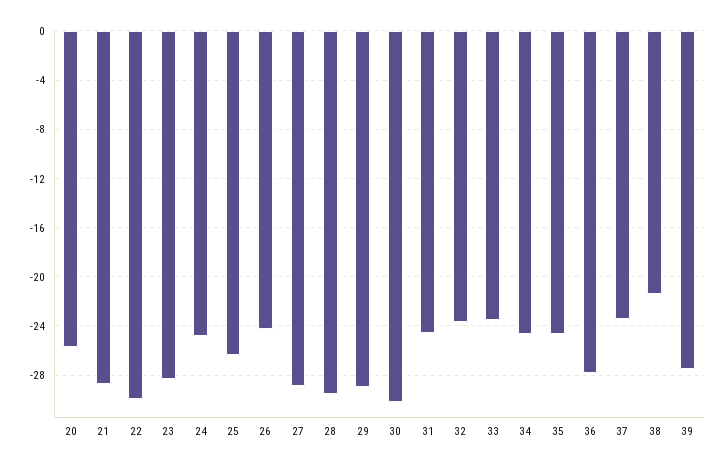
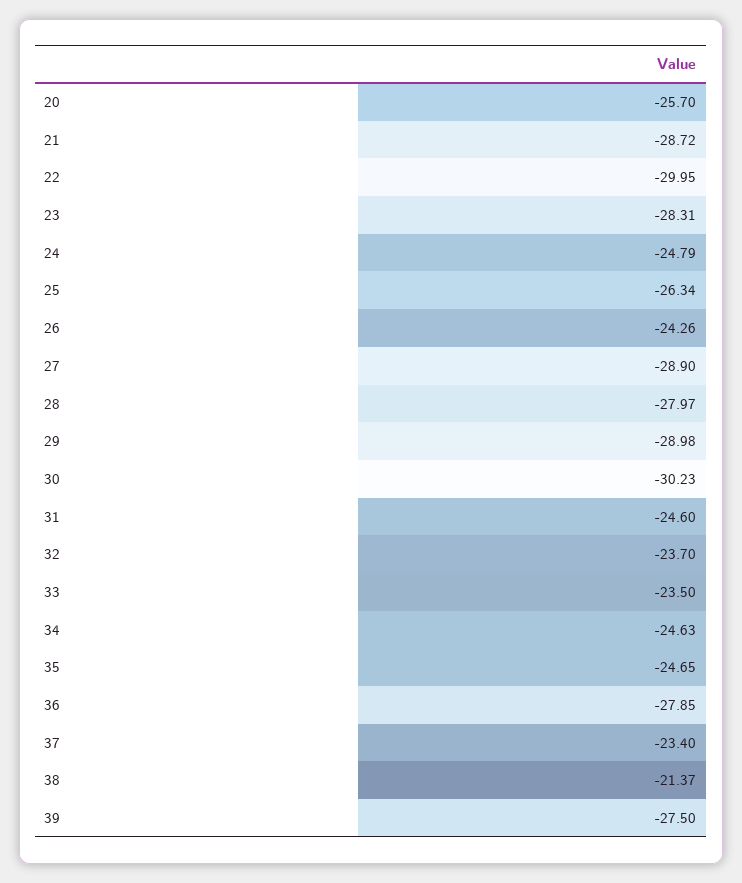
  {
    "20": -25.7,
    "21": -28.72,
    "22": -29.95,
    "23": -28.31,
    "24": -24.79,
    "25": -26.34,
    "26": -24.26,
    "27": -28.9,
-   "28": -29.5,
+   "28": -27.97,
    "29": -28.98,
    "30": -30.23,
    "31": -24.6,
    "32": -23.7,
    "33": -23.5,
    "34": -24.63,
    "35": -24.65,
    "36": -27.85,
    "37": -23.4,
    "38": -21.37,
    "39": -27.5
  }

